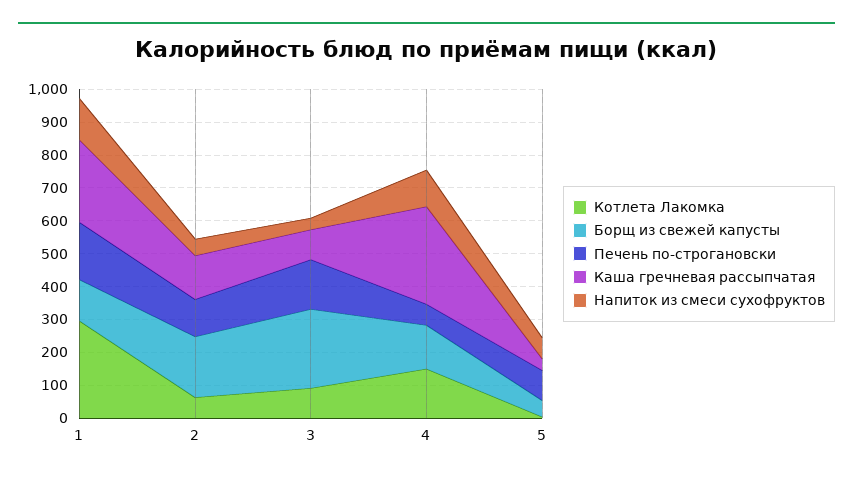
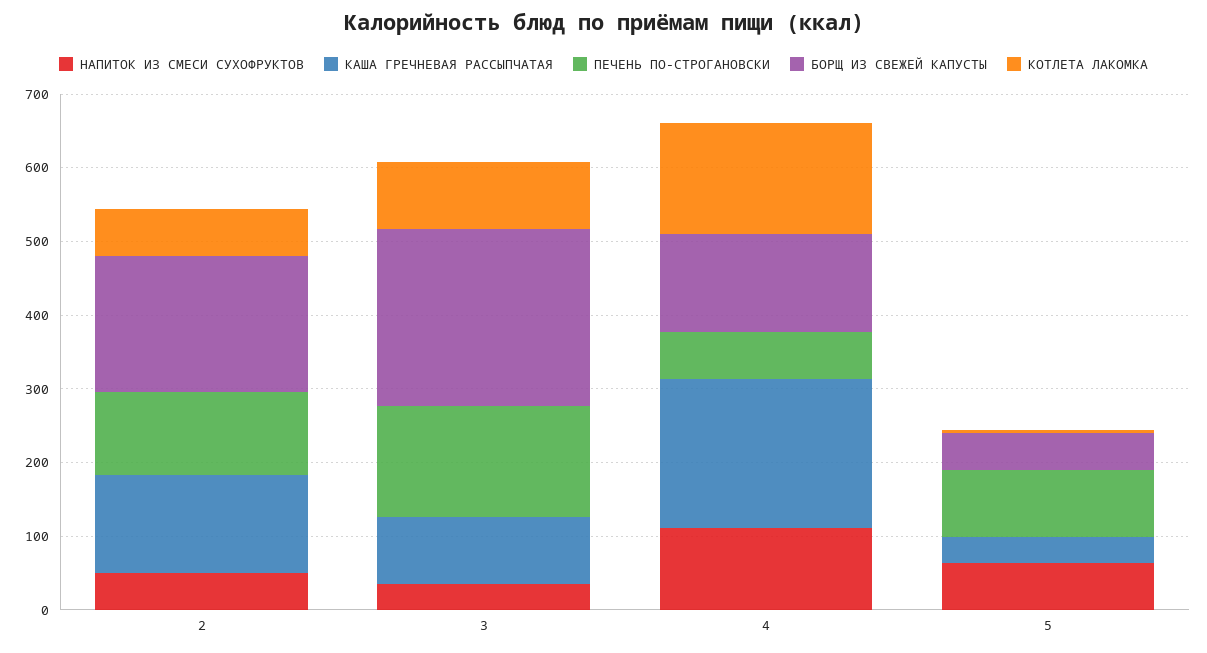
  {
    "Котлета Лакомка": {
-     "1": 300,
      "2": 60,
      "3": 100,
      "4": 160,
      "5": 0
    },
    "Борщ из свежей капусты": {
-     "1": 125,
      "2": 180,
      "3": 240,
      "4": 140,
      "5": 40
    },
    "Печень по-строгановски": {
-     "1": 175,
      "2": 120,
      "3": 160,
      "4": 60,
      "5": 100
    },
    "Каша гречневая рассыпчатая": {
-     "1": 250,
      "2": 140,
      "3": 100,
-     "4": 300,
+     "4": 200,
      "5": 40
    },
    "Напиток из смеси сухофруктов": {
-     "1": 125,
      "2": 40,
      "3": 40,
      "4": 120,
      "5": 60
    }
  }

